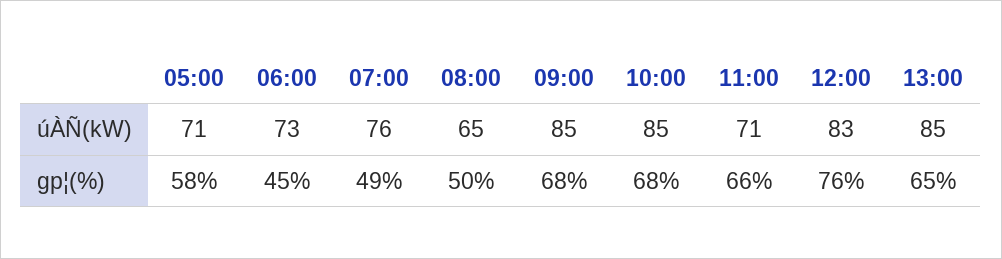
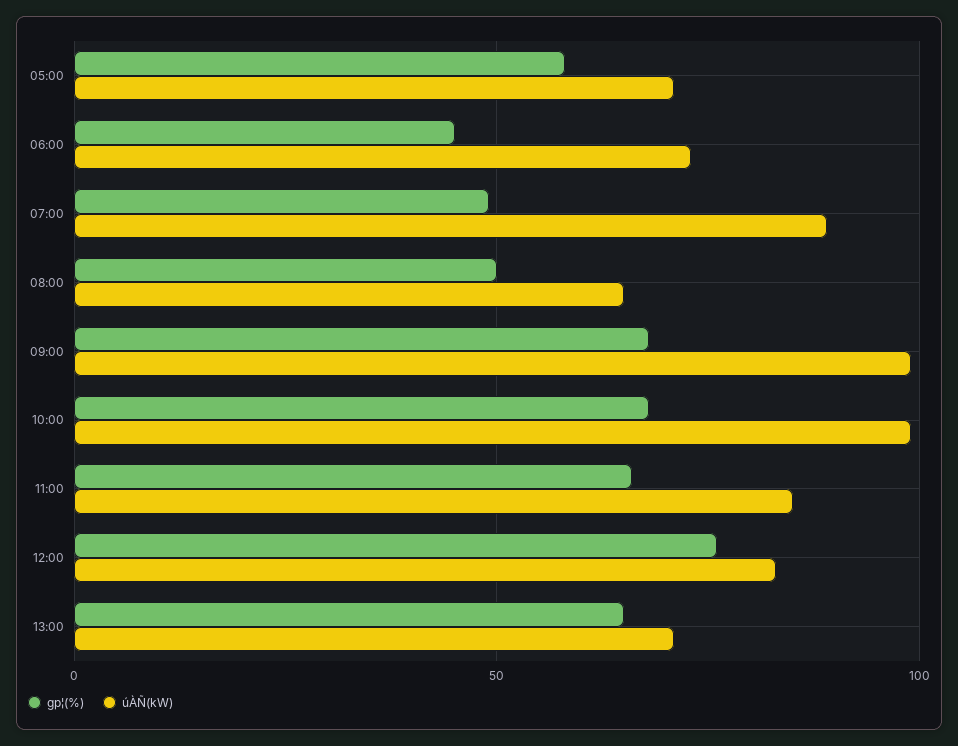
  {
    "úÀÑ(kW)": {
      "05:00": 71,
      "06:00": 73,
-     "07:00": 76,
+     "07:00": 90,
      "08:00": 65,
-     "09:00": 85,
+     "09:00": 100,
-     "10:00": 85,
+     "10:00": 100,
-     "11:00": 71,
+     "11:00": 85,
      "12:00": 83,
-     "13:00": 85
+     "13:00": 70
    },
    "gp¦(%)": {
      "05:00": 58,
      "06:00": 45,
      "07:00": 49,
      "08:00": 50,
      "09:00": 68,
      "10:00": 68,
      "11:00": 66,
      "12:00": 76,
      "13:00": 65
    }
  }

